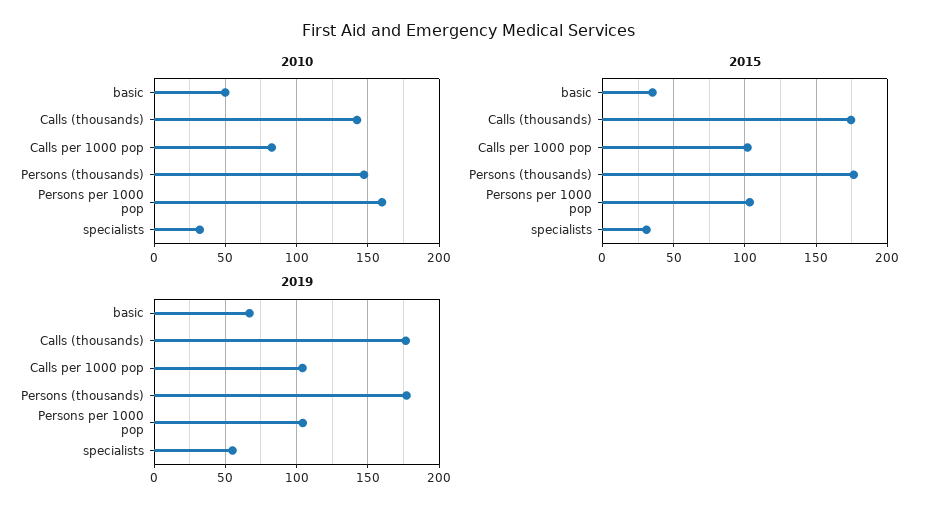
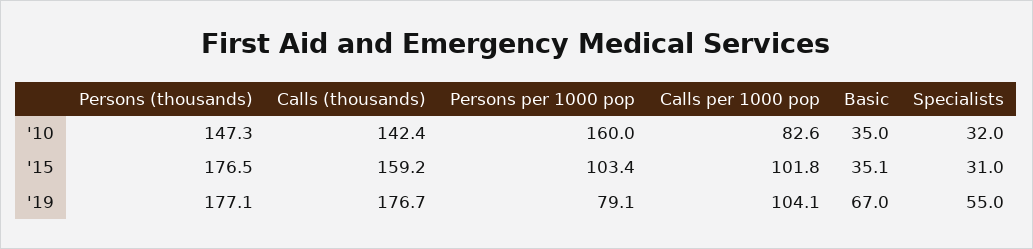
  {
    "2010": {
-     "basic": 50,
+     "basic": 35,
      "Calls (thousands)": 142.4,
      "Calls per 1000 pop": 82.6,
      "Persons (thousands)": 147.3,
      "Persons per 1000 pop": 160,
      "specialists": 32
    },
    "2015": {
      "basic": 35.1,
-     "Calls (thousands)": 175,
+     "Calls (thousands)": 159.2,
      "Calls per 1000 pop": 101.8,
      "Persons (thousands)": 176.5,
      "Persons per 1000 pop": 103.4,
      "specialists": 31
    },
    "2019": {
      "basic": 67,
      "Calls (thousands)": 176.7,
      "Calls per 1000 pop": 104.1,
      "Persons (thousands)": 177.1,
-     "Persons per 1000 pop": 105,
+     "Persons per 1000 pop": 79.1,
      "specialists": 55
    }
  }

